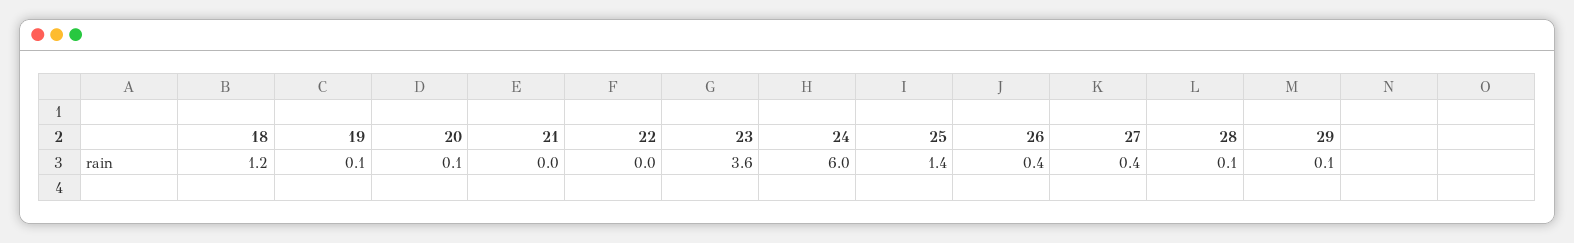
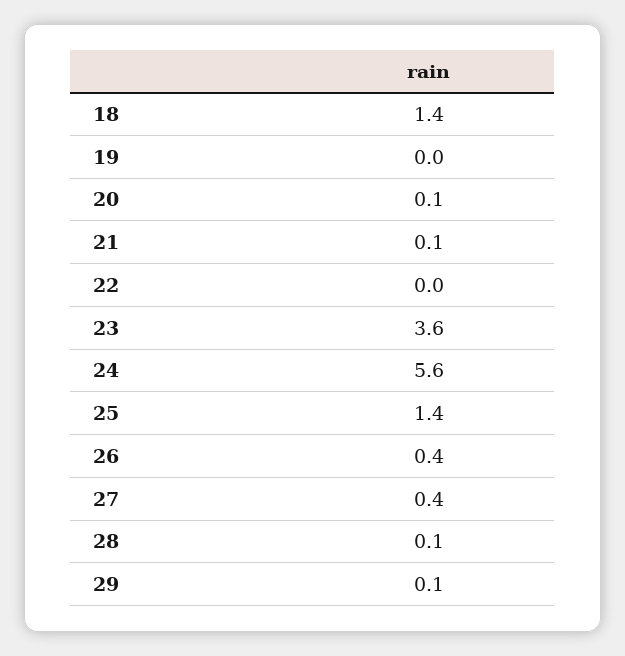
  {
-   "18": 1.2,
+   "18": 1.4,
-   "19": 0.1,
+   "19": 0,
    "20": 0.1,
-   "21": 0,
+   "21": 0.1,
    "22": 0,
    "23": 3.6,
-   "24": 6,
+   "24": 5.6,
    "25": 1.4,
    "26": 0.4,
    "27": 0.4,
    "28": 0.1,
    "29": 0.1
  }

